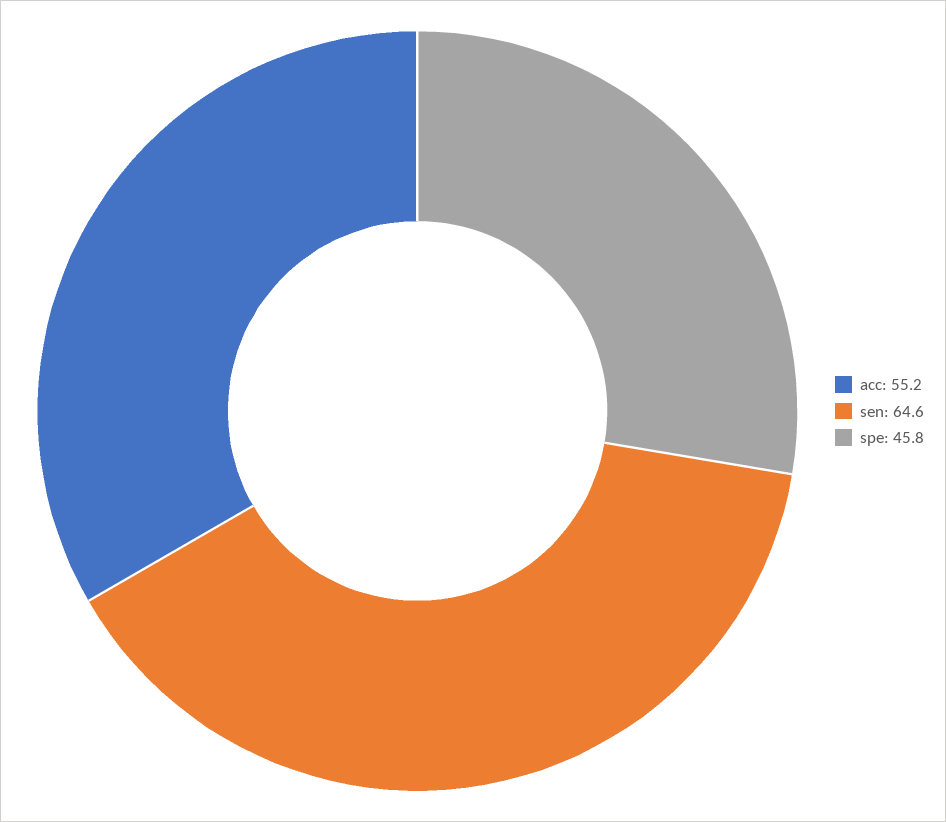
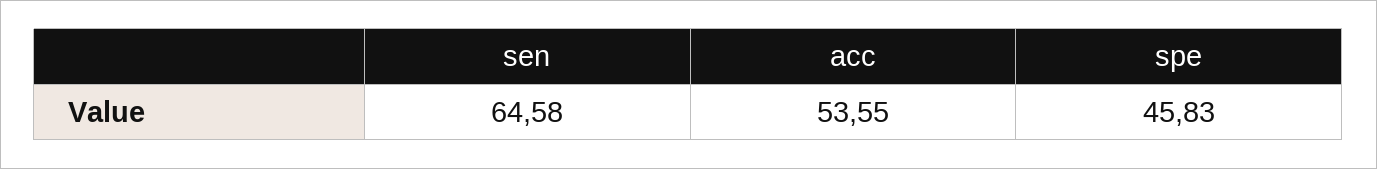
  {
-   "acc": 55.2,
+   "acc": 53.55,
    "sen": 64.58,
    "spe": 45.83
  }

